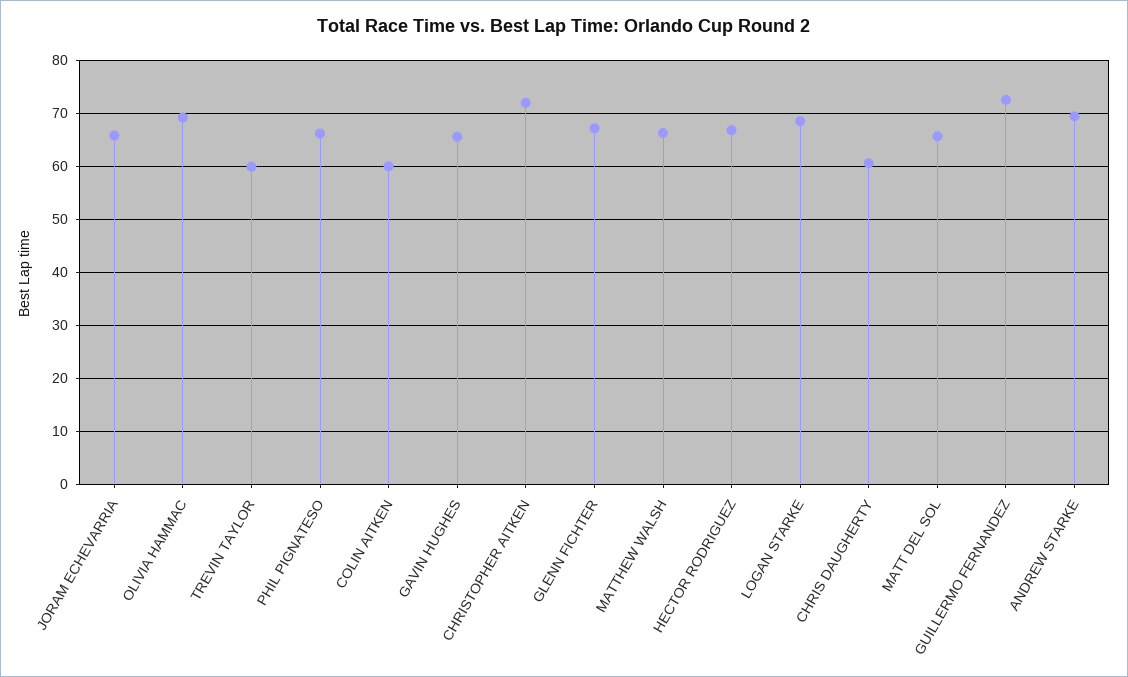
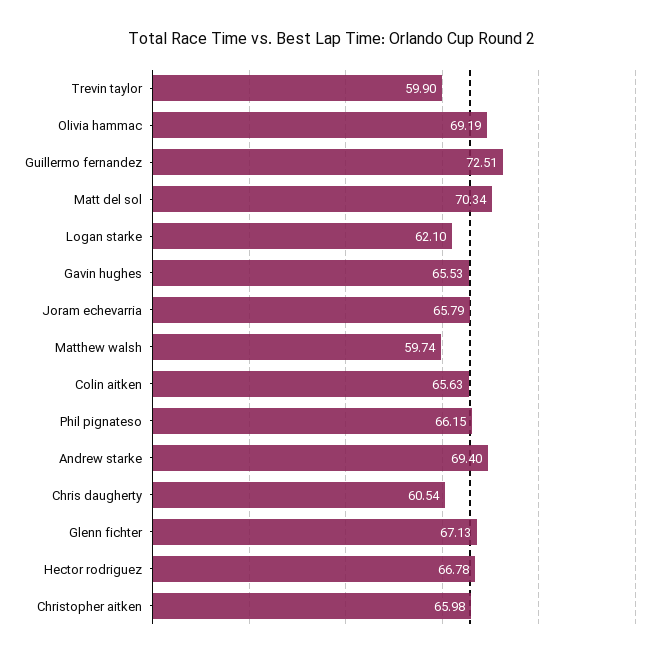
  {
    "JORAM ECHEVARRIA": 65.79,
    "OLIVIA HAMMAC": 69.19,
    "TREVIN TAYLOR": 59.9,
    "PHIL PIGNATESO": 66.15,
-   "COLIN AITKEN": 60,
+   "COLIN AITKEN": 65.63,
    "GAVIN HUGHES": 65.53,
-   "CHRISTOPHER AITKEN": 72,
+   "CHRISTOPHER AITKEN": 65.98,
    "GLENN FICHTER": 67.13,
-   "MATTHEW WALSH": 66,
+   "MATTHEW WALSH": 59.74,
    "HECTOR RODRIGUEZ": 66.78,
-   "LOGAN STARKE": 68,
+   "LOGAN STARKE": 62.1,
    "CHRIS DAUGHERTY": 60.54,
-   "MATT DEL SOL": 66,
+   "MATT DEL SOL": 70.34,
    "GUILLERMO FERNANDEZ": 72.51,
    "ANDREW STARKE": 69.4
  }

